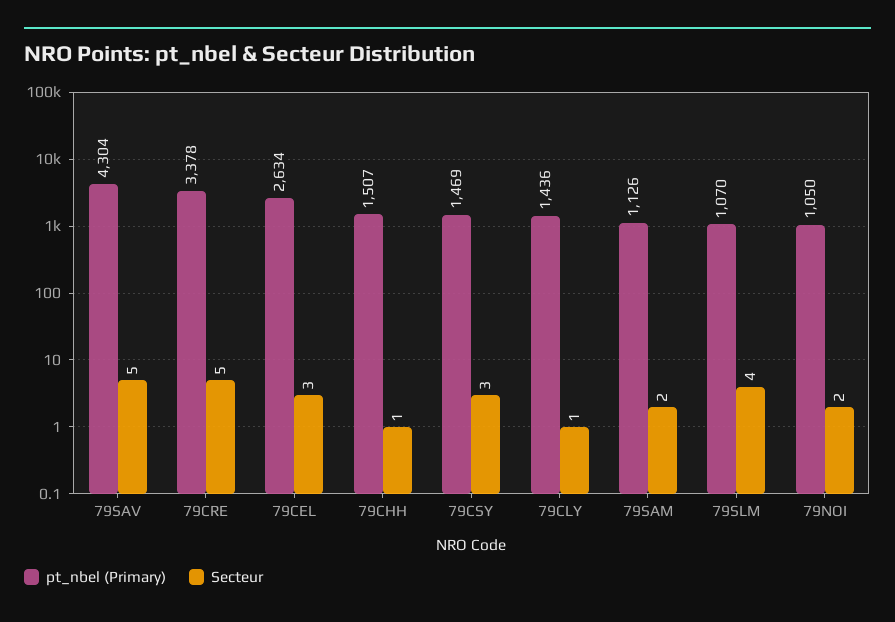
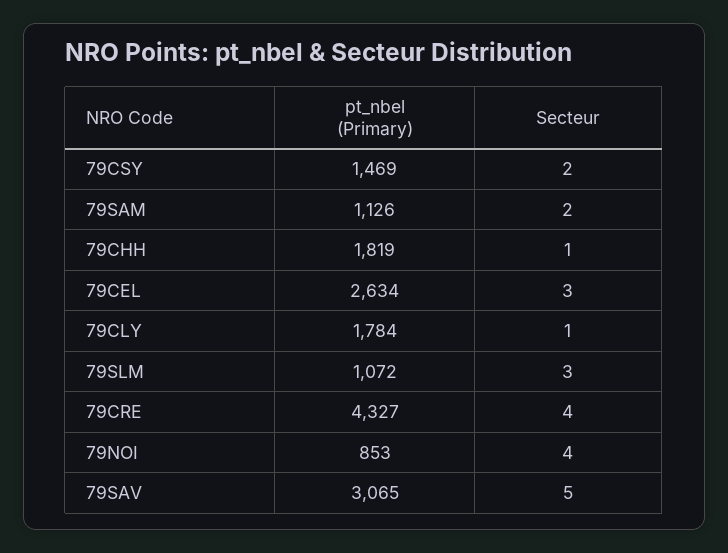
  {
    "pt_nbel (Primary)": {
-     "79SAV": 4304,
+     "79SAV": 3065,
-     "79CRE": 3378,
+     "79CRE": 4327,
      "79CEL": 2634,
-     "79CHH": 1507,
+     "79CHH": 1819,
      "79CSY": 1469,
-     "79CLY": 1436,
+     "79CLY": 1784,
      "79SAM": 1126,
-     "79SLM": 1070,
+     "79SLM": 1072,
-     "79NOI": 1050
+     "79NOI": 853
    },
    "Secteur": {
      "79SAV": 5,
-     "79CRE": 5,
+     "79CRE": 4,
      "79CEL": 3,
      "79CHH": 1,
-     "79CSY": 3,
+     "79CSY": 2,
      "79CLY": 1,
      "79SAM": 2,
-     "79SLM": 4,
+     "79SLM": 3,
-     "79NOI": 2
+     "79NOI": 4
    }
  }

